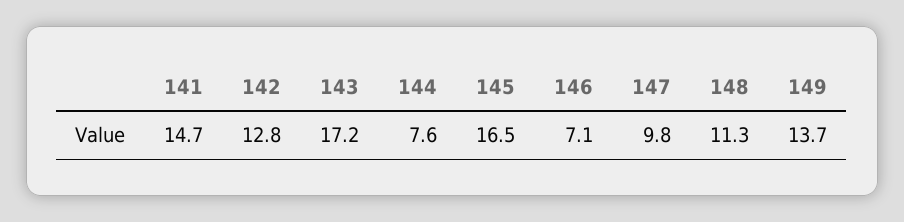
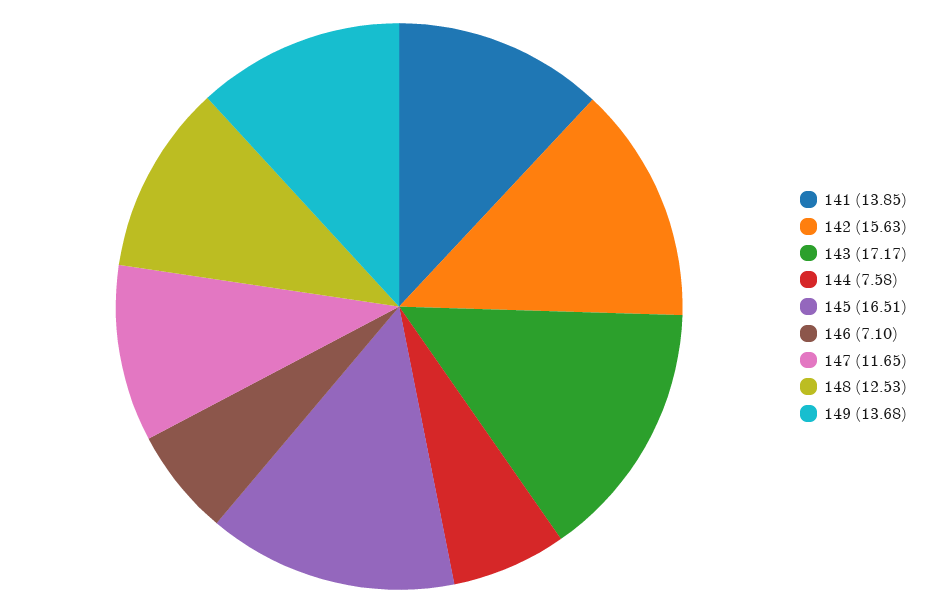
  {
-   "141": 14.7,
+   "141": 13.85,
-   "142": 12.8,
+   "142": 15.63,
    "143": 17.17,
    "144": 7.58,
    "145": 16.51,
    "146": 7.1,
-   "147": 9.8,
+   "147": 11.65,
-   "148": 11.3,
+   "148": 12.53,
    "149": 13.68
  }

